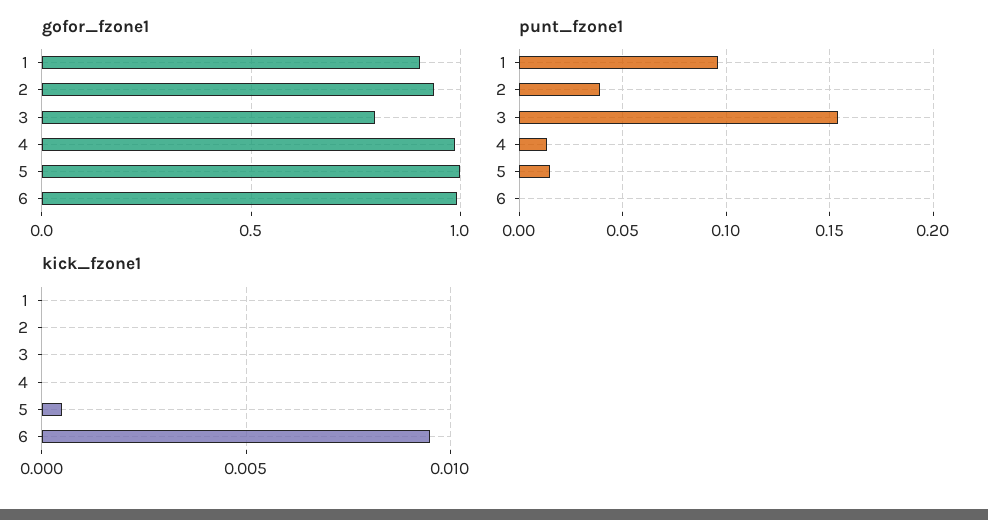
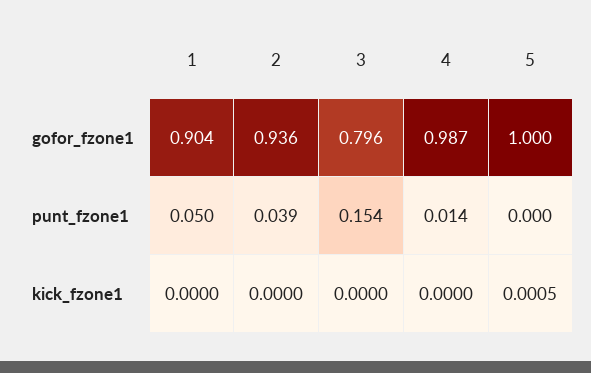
  {
    "gofor_fzone1": {
      "1": 0.904,
      "2": 0.936,
      "3": 0.796,
      "4": 0.987,
-     "5": 1,
+     "5": 1
-     "6": 1
    },
    "punt_fzone1": {
-     "1": 0.095,
+     "1": 0.05,
      "2": 0.039,
      "3": 0.154,
      "4": 0.014,
-     "5": 0.015,
+     "5": 0
-     "6": 0
    },
    "kick_fzone1": {
      "1": 0,
      "2": 0,
      "3": 0,
      "4": 0,
-     "5": 0.0005,
+     "5": 0.0005
-     "6": 0.0095
    }
  }

